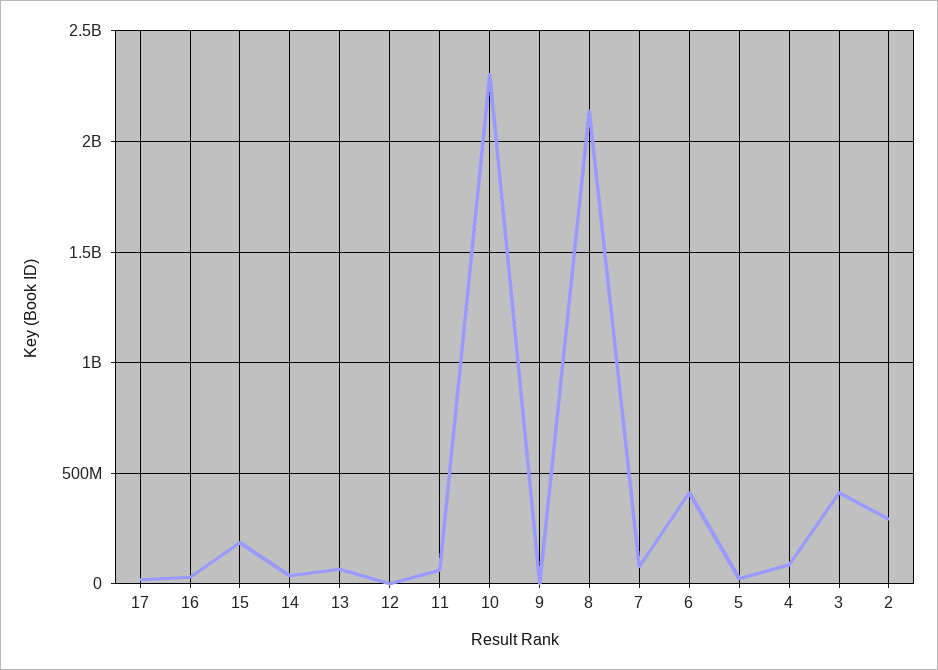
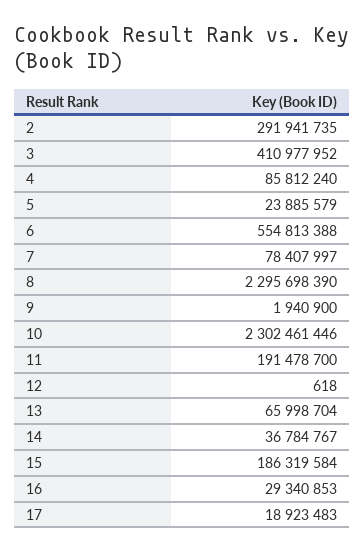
  {
    "17": 18923483,
    "16": 29340853,
    "15": 186319584,
    "14": 36784767,
    "13": 65998704,
    "12": 618,
-   "11": 50000000,
+   "11": 191478700,
    "10": 2302461446,
    "9": 1940900,
-   "8": 2150000000,
+   "8": 2295698390,
    "7": 78407997,
-   "6": 400000000,
+   "6": 554813388,
    "5": 23885579,
    "4": 85812240,
    "3": 410977952,
    "2": 291941735
  }

